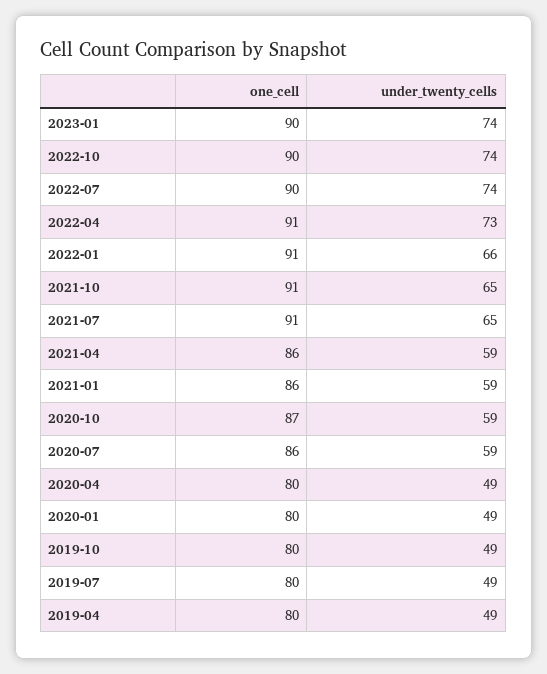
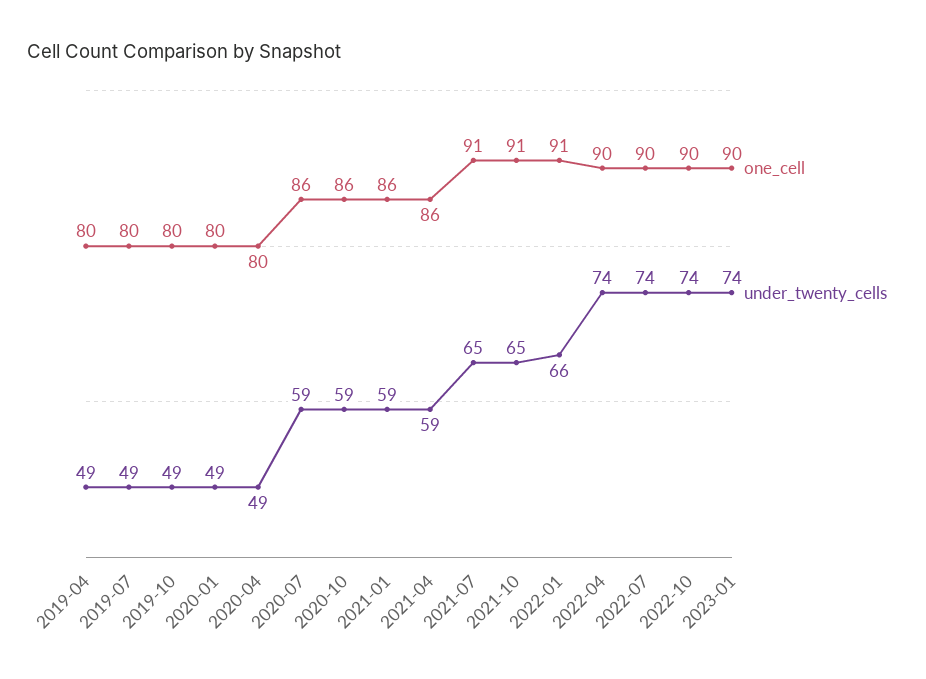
  {
    "one_cell": {
      "2023-01": 90,
      "2022-10": 90,
      "2022-07": 90,
-     "2022-04": 91,
+     "2022-04": 90,
      "2022-01": 91,
      "2021-10": 91,
      "2021-07": 91,
      "2021-04": 86,
      "2021-01": 86,
-     "2020-10": 87,
+     "2020-10": 86,
      "2020-07": 86,
      "2020-04": 80,
      "2020-01": 80,
      "2019-10": 80,
      "2019-07": 80,
      "2019-04": 80
    },
    "under_twenty_cells": {
      "2023-01": 74,
      "2022-10": 74,
      "2022-07": 74,
-     "2022-04": 73,
+     "2022-04": 74,
      "2022-01": 66,
      "2021-10": 65,
      "2021-07": 65,
      "2021-04": 59,
      "2021-01": 59,
      "2020-10": 59,
      "2020-07": 59,
      "2020-04": 49,
      "2020-01": 49,
      "2019-10": 49,
      "2019-07": 49,
      "2019-04": 49
    }
  }

